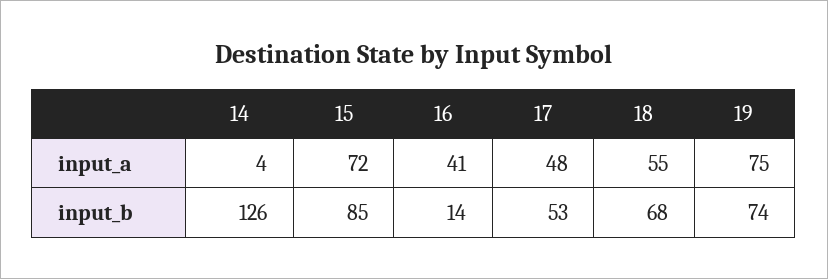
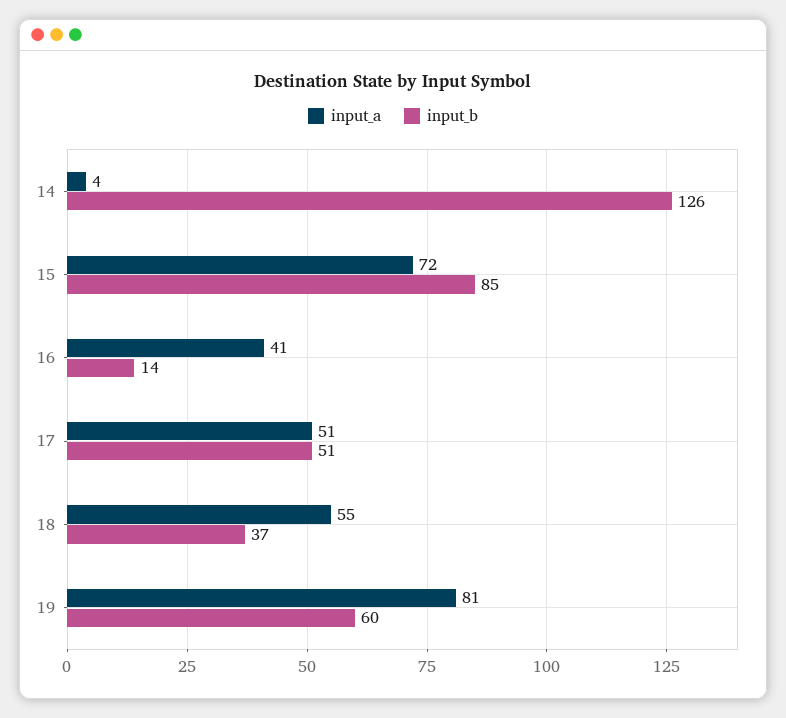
  {
    "input_a": {
      "14": 4,
      "15": 72,
      "16": 41,
-     "17": 48,
+     "17": 51,
      "18": 55,
-     "19": 75
+     "19": 81
    },
    "input_b": {
      "14": 126,
      "15": 85,
      "16": 14,
-     "17": 53,
+     "17": 51,
-     "18": 68,
+     "18": 37,
-     "19": 74
+     "19": 60
    }
  }

